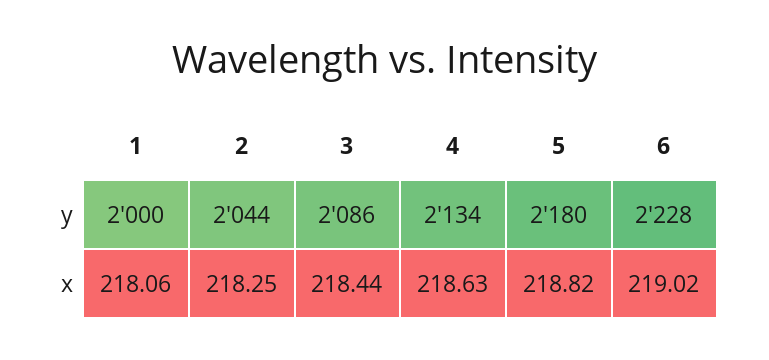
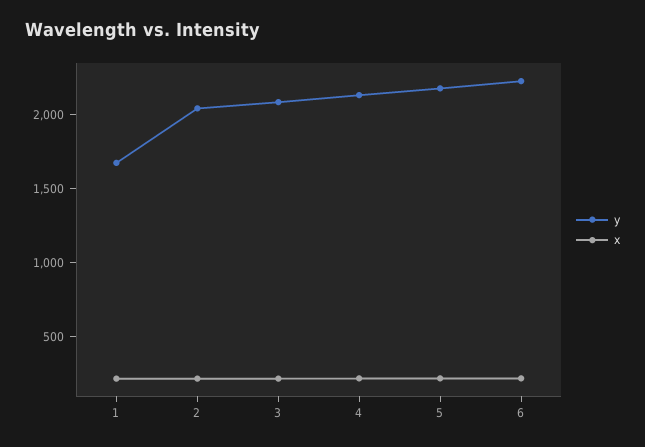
  {
    "y": {
-     "1": 2000,
+     "1": 1700,
      "2": 2044,
      "3": 2086,
      "4": 2134,
      "5": 2180,
      "6": 2228
    },
    "x": {
      "1": 218.06,
      "2": 218.25,
      "3": 218.44,
      "4": 218.63,
      "5": 218.82,
      "6": 219.02
    }
  }

